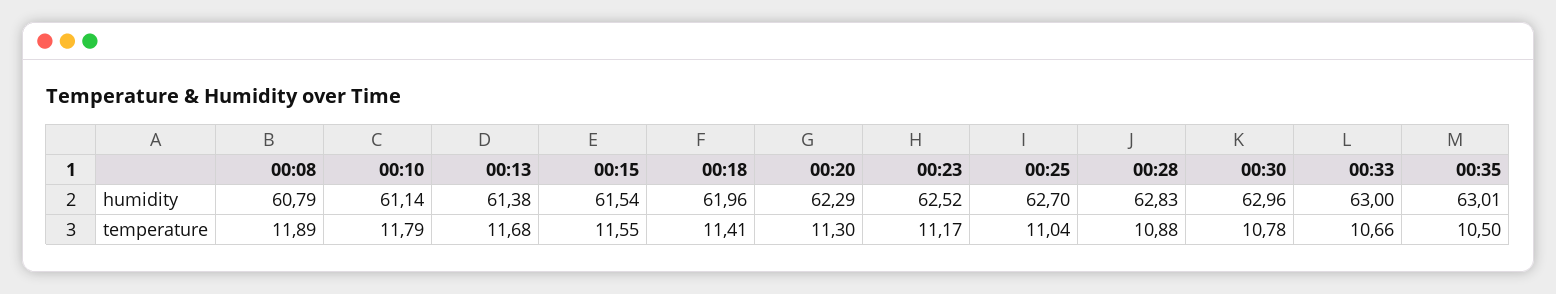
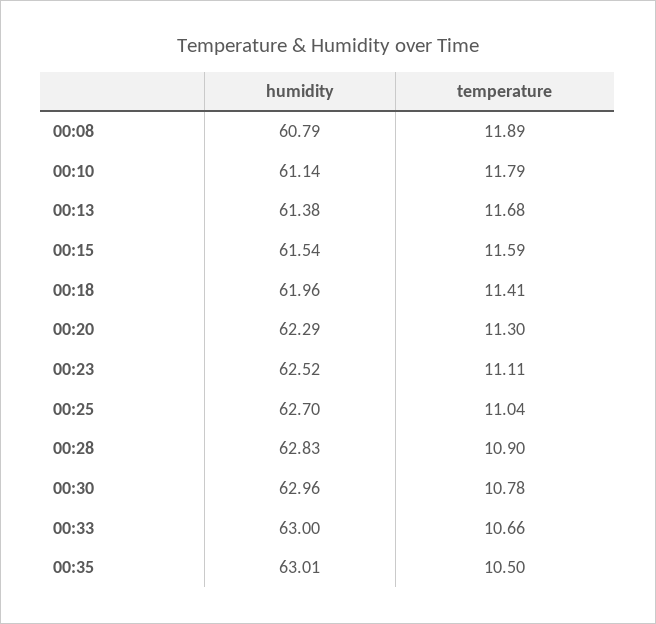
  {
    "00:08": {
      "humidity": 60.79,
      "temperature": 11.89
    },
    "00:10": {
      "humidity": 61.14,
      "temperature": 11.79
    },
    "00:13": {
      "humidity": 61.38,
      "temperature": 11.68
    },
    "00:15": {
      "humidity": 61.54,
-     "temperature": 11.55
+     "temperature": 11.59
    },
    "00:18": {
      "humidity": 61.96,
      "temperature": 11.41
    },
    "00:20": {
      "humidity": 62.29,
      "temperature": 11.3
    },
    "00:23": {
      "humidity": 62.52,
-     "temperature": 11.17
+     "temperature": 11.11
    },
    "00:25": {
      "humidity": 62.7,
      "temperature": 11.04
    },
    "00:28": {
      "humidity": 62.83,
-     "temperature": 10.88
+     "temperature": 10.9
    },
    "00:30": {
      "humidity": 62.96,
      "temperature": 10.78
    },
    "00:33": {
      "humidity": 63,
      "temperature": 10.66
    },
    "00:35": {
      "humidity": 63.01,
      "temperature": 10.5
    }
  }

